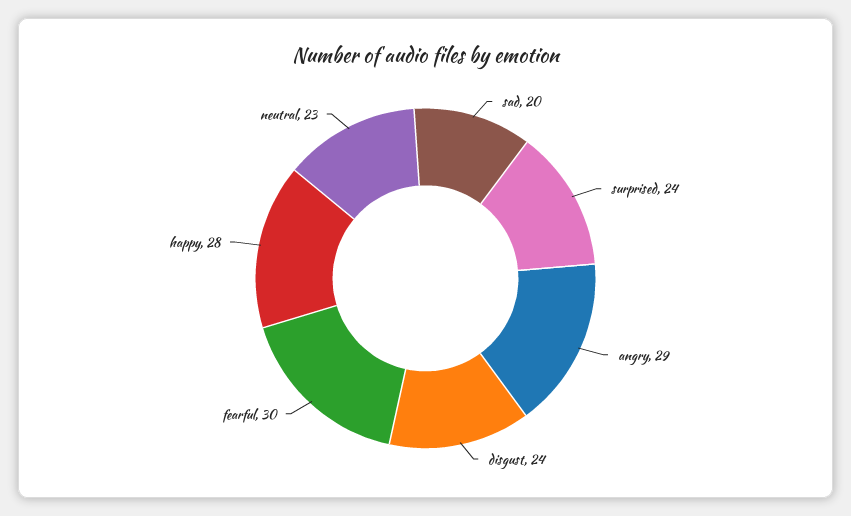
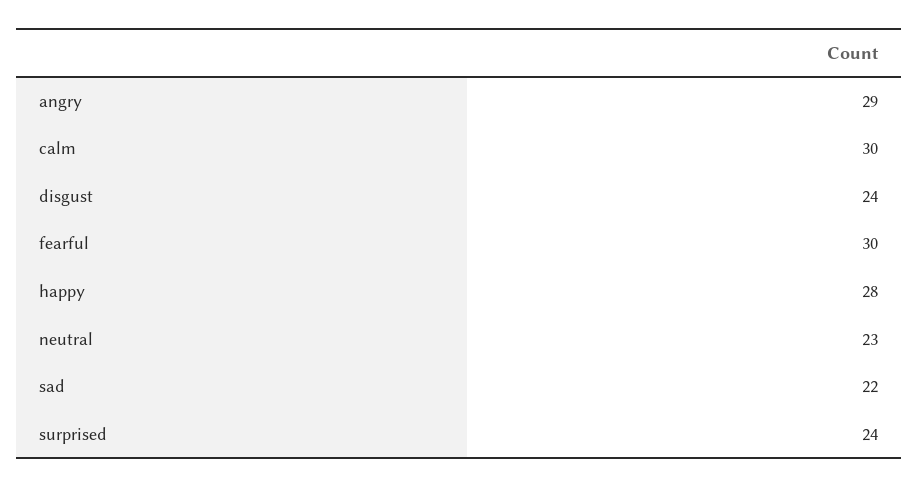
  {
-   "sad": 20,
+   "sad": 22,
    "surprised": 24,
    "angry": 29,
    "disgust": 24,
    "fearful": 30,
    "happy": 28,
-   "neutral": 23
+   "neutral": 23,
+   "calm": 30
  }

